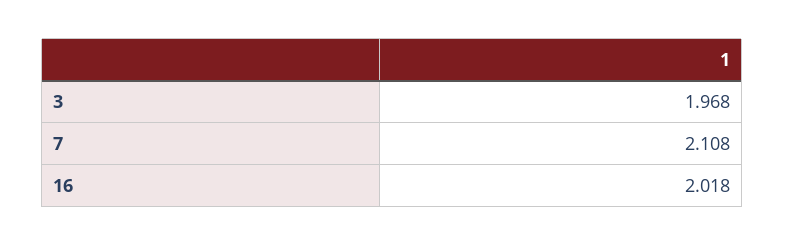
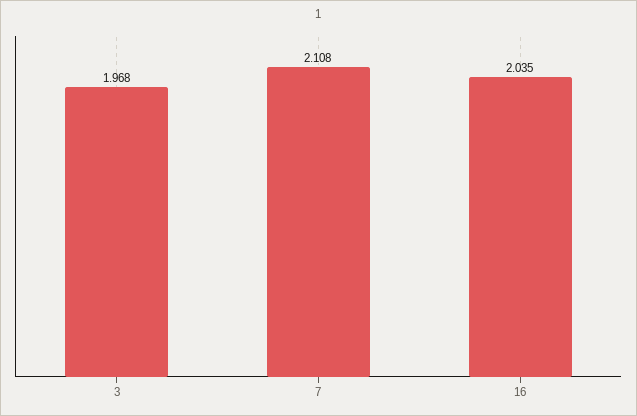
  {
    "3": 1.968,
    "7": 2.108,
-   "16": 2.018
+   "16": 2.035
  }

